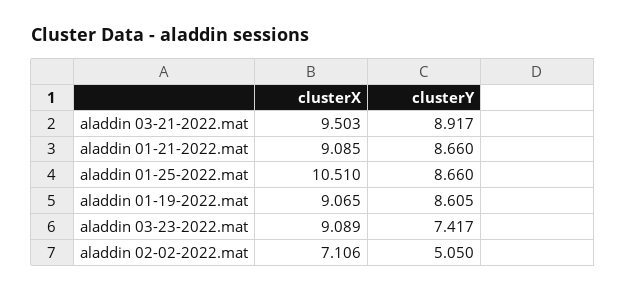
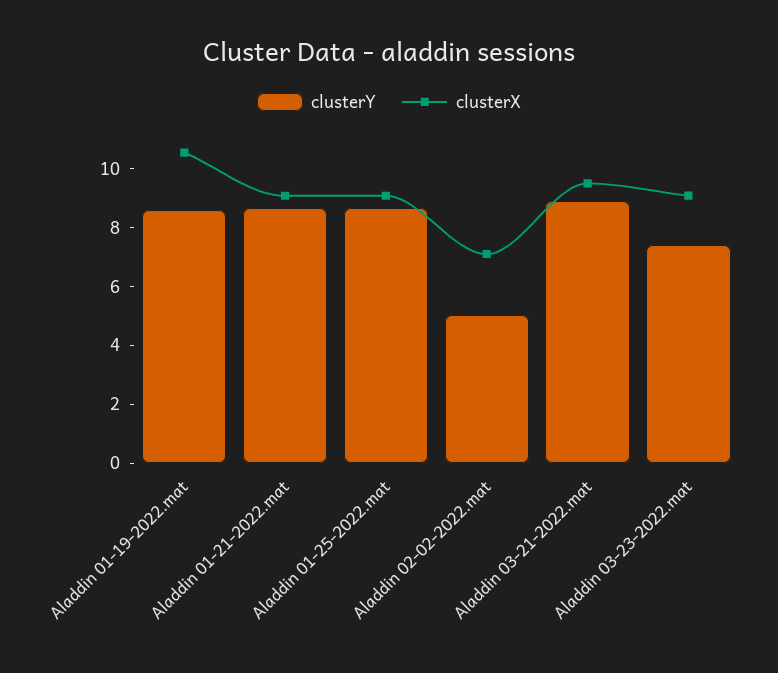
  {
    "clusterX": {
      "aladdin 03-21-2022.mat": 9.503,
      "aladdin 01-21-2022.mat": 9.085,
-     "aladdin 01-25-2022.mat": 10.51,
+     "aladdin 01-25-2022.mat": 9,
-     "aladdin 01-19-2022.mat": 9.065,
+     "aladdin 01-19-2022.mat": 10.5,
      "aladdin 03-23-2022.mat": 9.089,
      "aladdin 02-02-2022.mat": 7.106
    },
    "clusterY": {
      "aladdin 03-21-2022.mat": 8.917,
      "aladdin 01-21-2022.mat": 8.66,
      "aladdin 01-25-2022.mat": 8.66,
      "aladdin 01-19-2022.mat": 8.605,
      "aladdin 03-23-2022.mat": 7.417,
      "aladdin 02-02-2022.mat": 5.05
    }
  }

